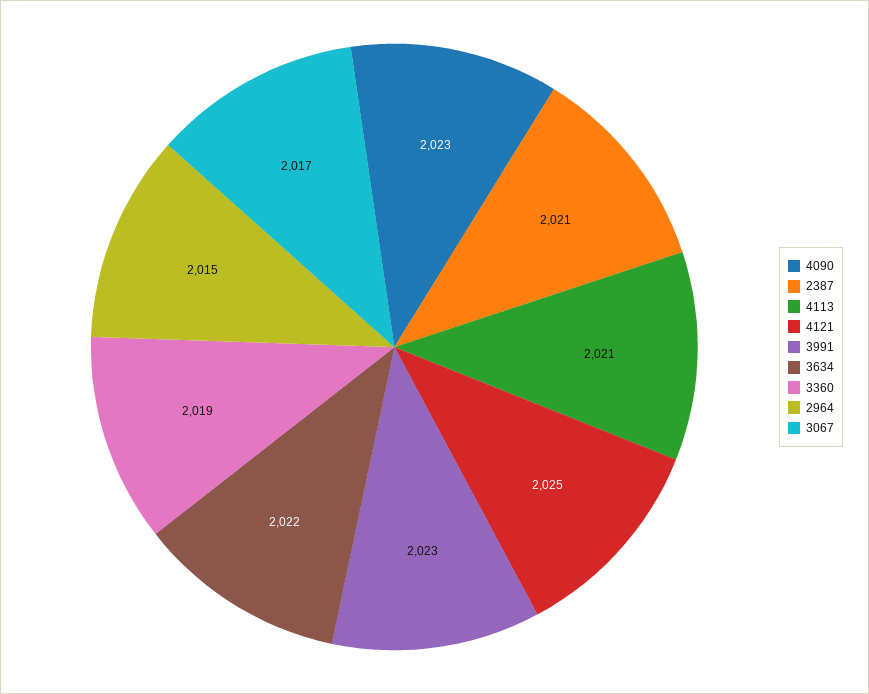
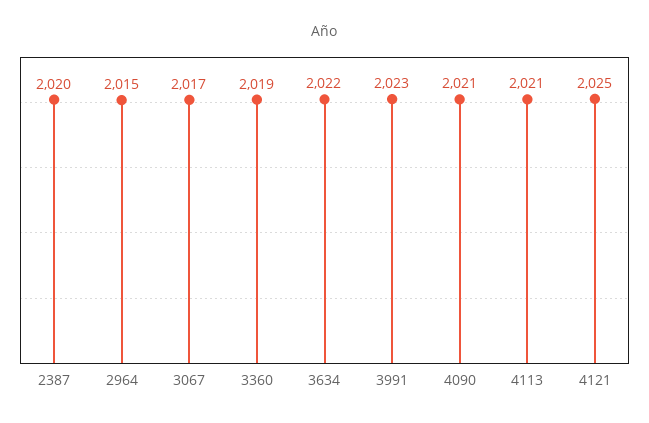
  {
-   "4090": 2023,
+   "4090": 2021,
-   "2387": 2021,
+   "2387": 2020,
    "4113": 2021,
    "4121": 2025,
    "3991": 2023,
    "3634": 2022,
    "3360": 2019,
    "2964": 2015,
    "3067": 2017
  }

